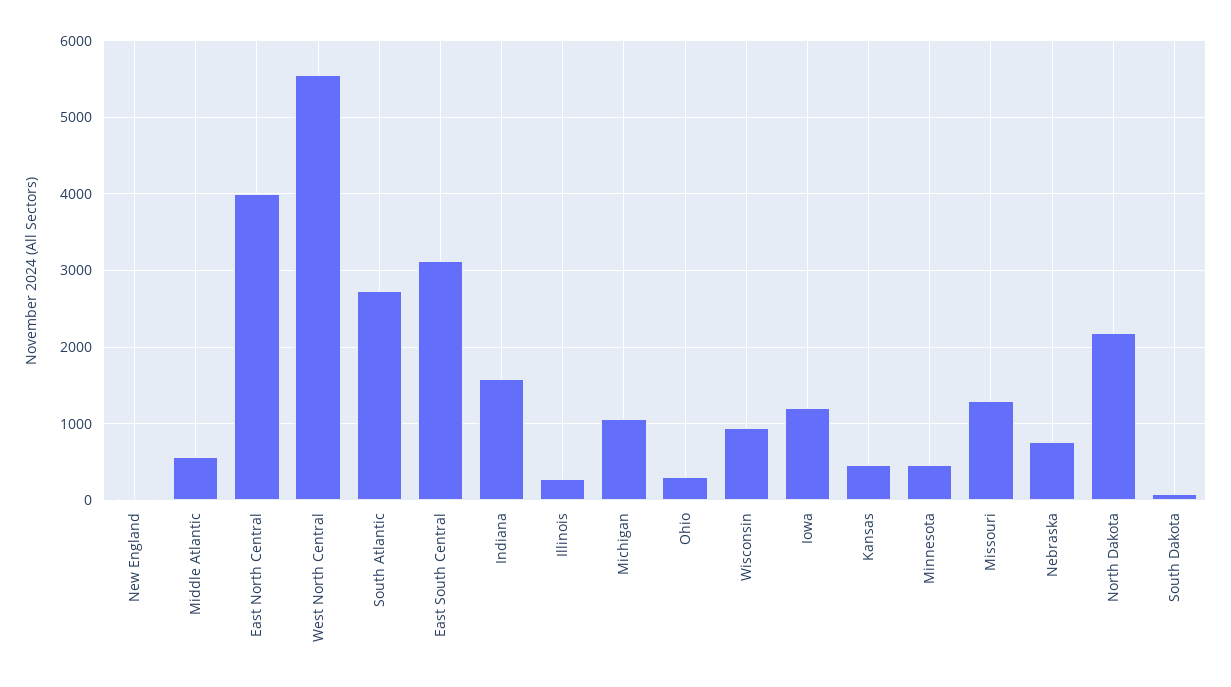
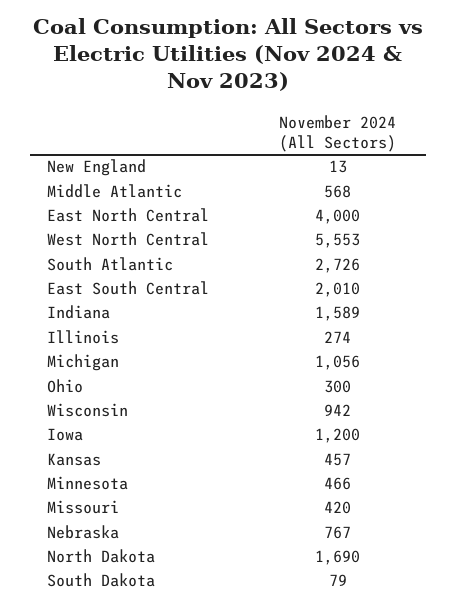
  {
    "New England": 13,
    "Middle Atlantic": 568,
    "East North Central": 4000,
    "West North Central": 5553,
    "South Atlantic": 2726,
-   "East South Central": 3100,
+   "East South Central": 2010,
    "Indiana": 1589,
    "Illinois": 274,
    "Michigan": 1056,
    "Ohio": 300,
    "Wisconsin": 942,
    "Iowa": 1200,
    "Kansas": 457,
    "Minnesota": 466,
-   "Missouri": 1300,
+   "Missouri": 420,
    "Nebraska": 767,
-   "North Dakota": 2200,
+   "North Dakota": 1690,
    "South Dakota": 79
  }

